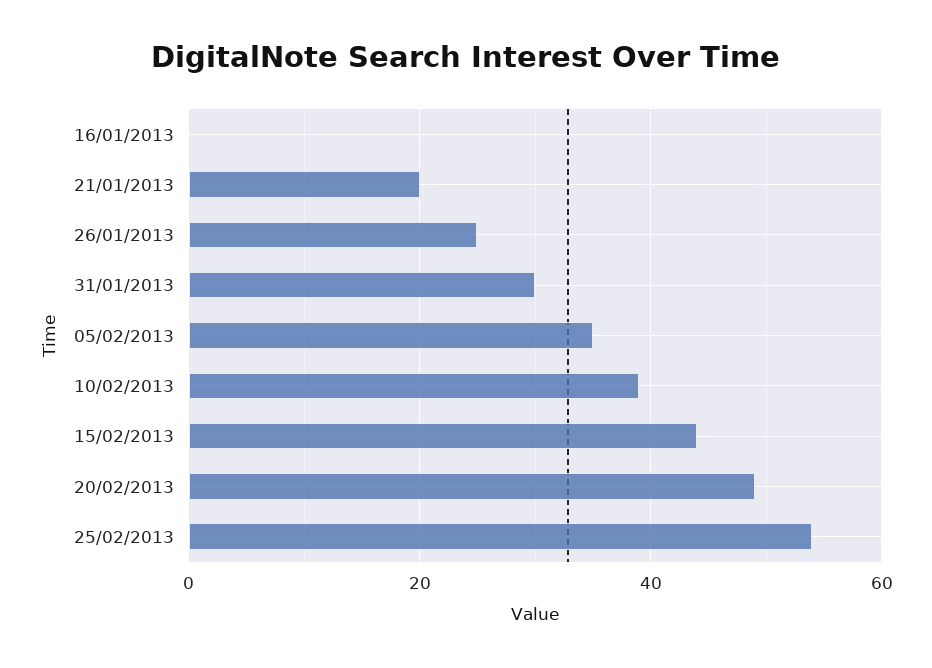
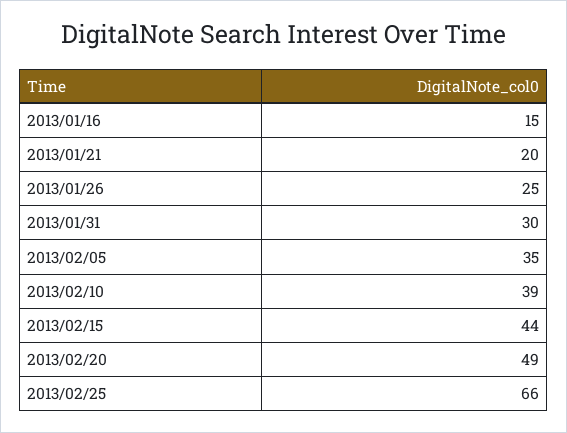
  {
-   "16/01/2013": 0,
+   "16/01/2013": 15,
    "21/01/2013": 20,
    "26/01/2013": 25,
    "31/01/2013": 30,
    "05/02/2013": 35,
    "10/02/2013": 39,
    "15/02/2013": 44,
    "20/02/2013": 49,
-   "25/02/2013": 55
+   "25/02/2013": 66
  }

